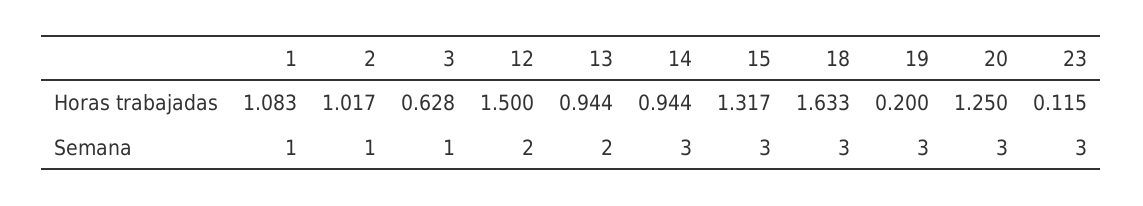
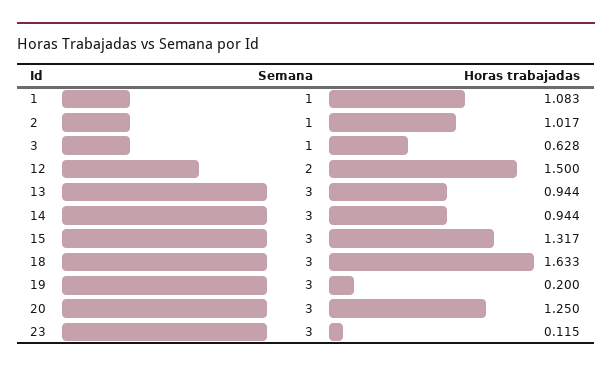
  {
    "1": {
      "Horas trabajadas": 1.083,
      "Semana": 1
    },
    "2": {
      "Horas trabajadas": 1.017,
      "Semana": 1
    },
    "3": {
      "Horas trabajadas": 0.628,
      "Semana": 1
    },
    "12": {
      "Horas trabajadas": 1.5,
      "Semana": 2
    },
    "13": {
      "Horas trabajadas": 0.944,
-     "Semana": 2
+     "Semana": 3
    },
    "14": {
      "Horas trabajadas": 0.944,
      "Semana": 3
    },
    "15": {
      "Horas trabajadas": 1.317,
      "Semana": 3
    },
    "18": {
      "Horas trabajadas": 1.633,
      "Semana": 3
    },
    "19": {
      "Horas trabajadas": 0.2,
      "Semana": 3
    },
    "20": {
      "Horas trabajadas": 1.25,
      "Semana": 3
    },
    "23": {
      "Horas trabajadas": 0.115,
      "Semana": 3
    }
  }

